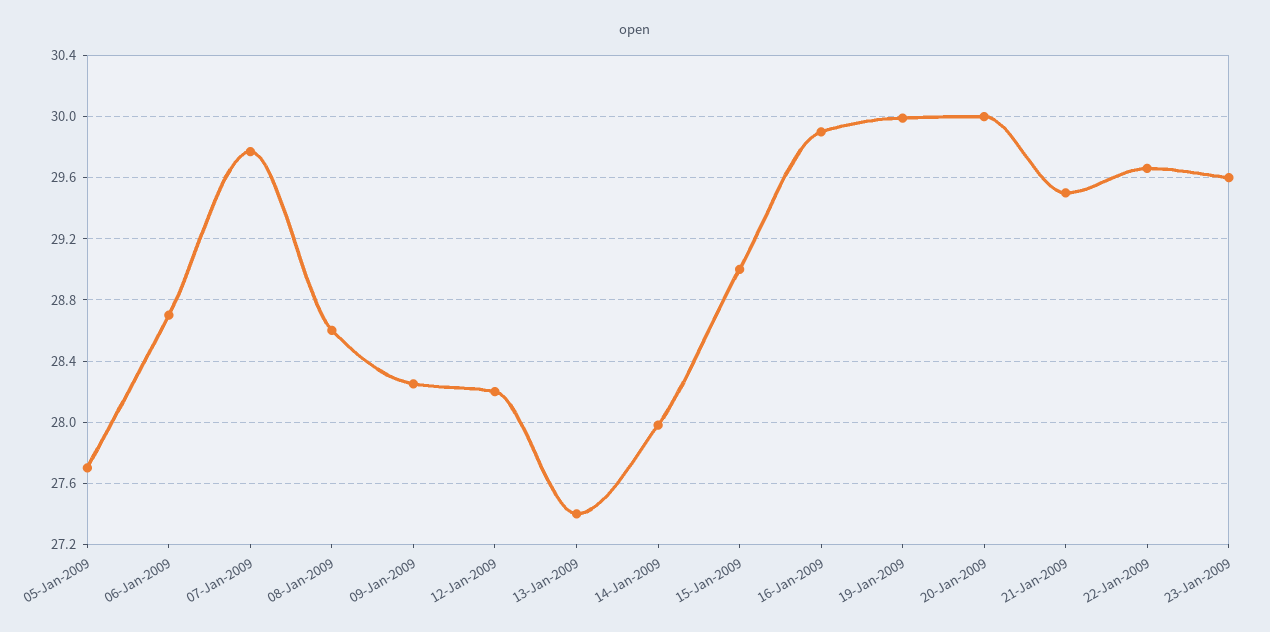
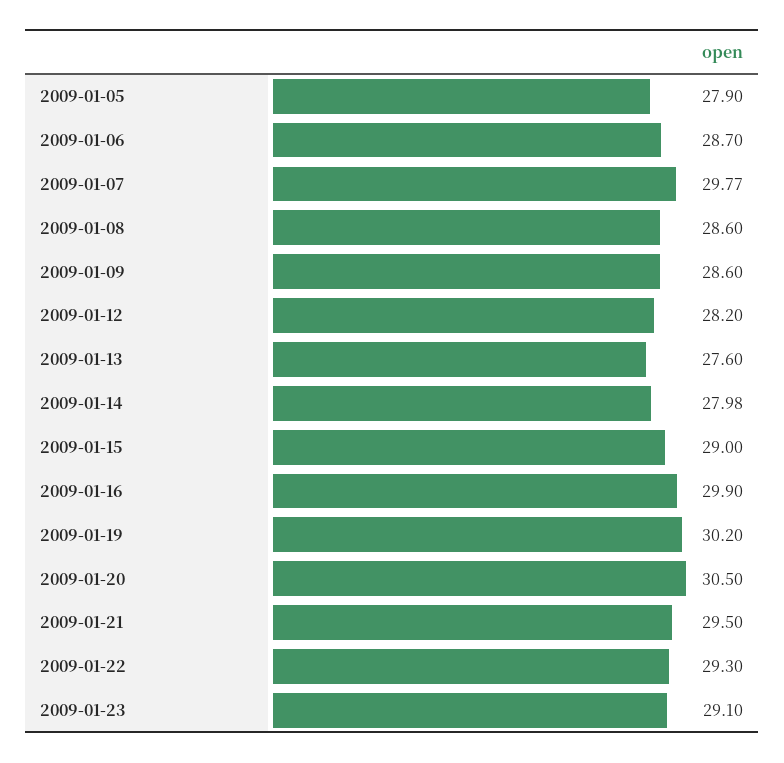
  {
-   "05-Jan-2009": 27.7,
+   "05-Jan-2009": 27.9,
    "06-Jan-2009": 28.7,
    "07-Jan-2009": 29.77,
    "08-Jan-2009": 28.6,
-   "09-Jan-2009": 28.25,
+   "09-Jan-2009": 28.6,
    "12-Jan-2009": 28.2,
-   "13-Jan-2009": 27.4,
+   "13-Jan-2009": 27.6,
    "14-Jan-2009": 27.98,
    "15-Jan-2009": 29,
    "16-Jan-2009": 29.9,
-   "19-Jan-2009": 30,
+   "19-Jan-2009": 30.2,
-   "20-Jan-2009": 30,
+   "20-Jan-2009": 30.5,
    "21-Jan-2009": 29.5,
-   "22-Jan-2009": 29.65,
+   "22-Jan-2009": 29.3,
-   "23-Jan-2009": 29.6
+   "23-Jan-2009": 29.1
  }

